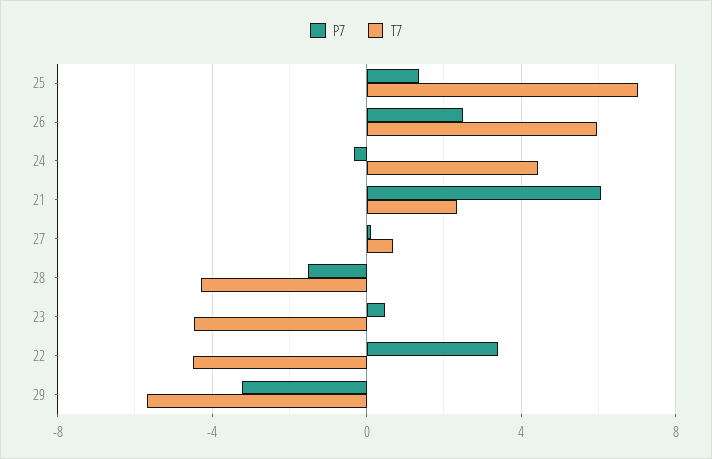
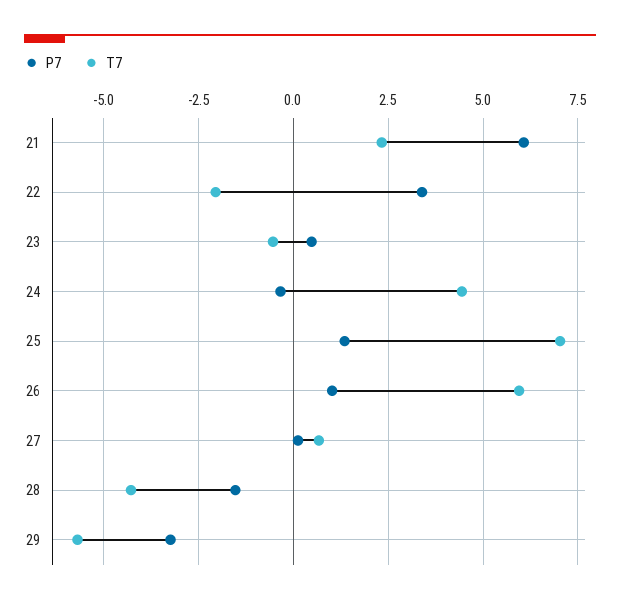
  {
    "P7": {
      "25": 1.25,
-     "26": 2.5,
+     "26": 1,
      "24": -0.25,
      "21": 6,
      "27": 0,
      "28": -1.5,
      "23": 0.5,
      "22": 3.5,
      "29": -3.25
    },
    "T7": {
      "25": 7,
      "26": 6,
      "24": 4.5,
      "21": 2.25,
      "27": 0.75,
      "28": -4.25,
-     "23": -4.5,
+     "23": -0.5,
-     "22": -4.5,
+     "22": -2,
      "29": -5.75
    }
  }

